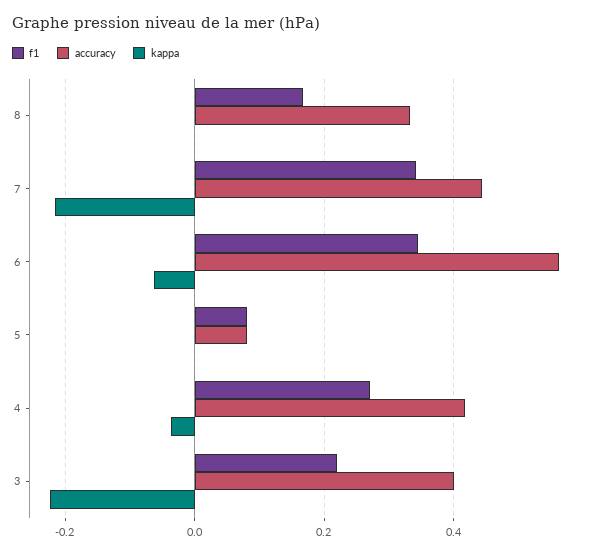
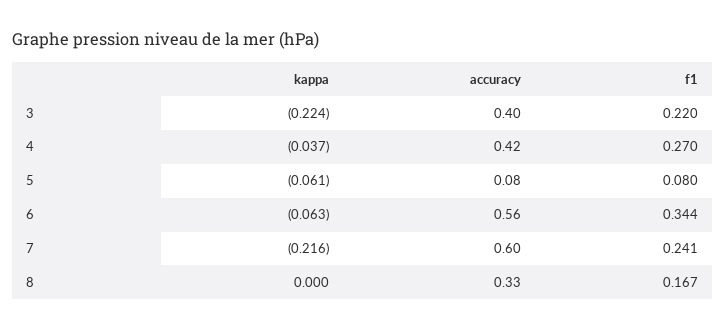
  {
    "f1": {
      "8": 0.167,
-     "7": 0.34,
+     "7": 0.241,
      "6": 0.344,
      "5": 0.08,
      "4": 0.27,
      "3": 0.22
    },
    "accuracy": {
      "8": 0.33,
-     "7": 0.44,
+     "7": 0.6,
      "6": 0.56,
      "5": 0.08,
      "4": 0.42,
      "3": 0.4
    },
    "kappa": {
      "8": 0,
      "7": -0.216,
      "6": -0.063,
-     "5": 0,
+     "5": -0.061,
      "4": -0.037,
      "3": -0.224
    }
  }

